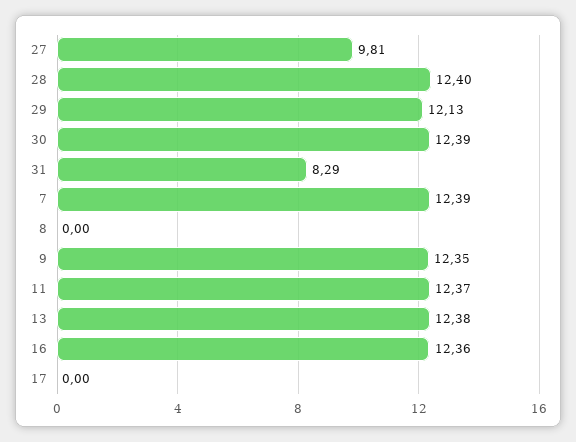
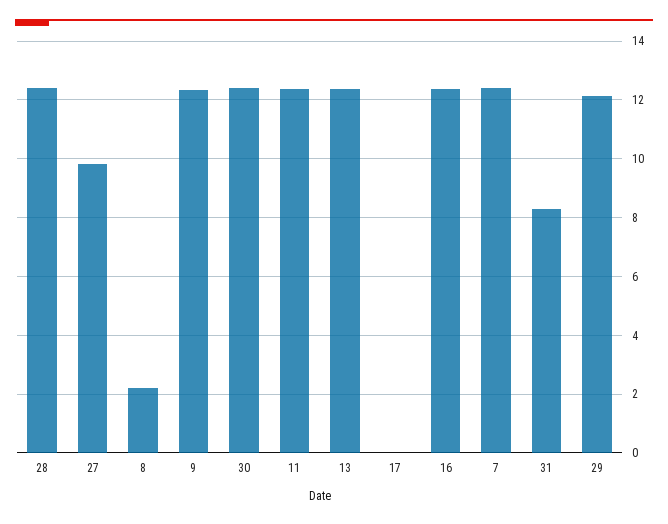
  {
    "27": 9.81,
    "28": 12.4,
    "29": 12.13,
    "30": 12.39,
    "31": 8.29,
    "7": 12.39,
-   "8": 0,
+   "8": 2.25,
    "9": 12.35,
    "11": 12.37,
    "13": 12.38,
    "16": 12.36,
    "17": 0
  }

